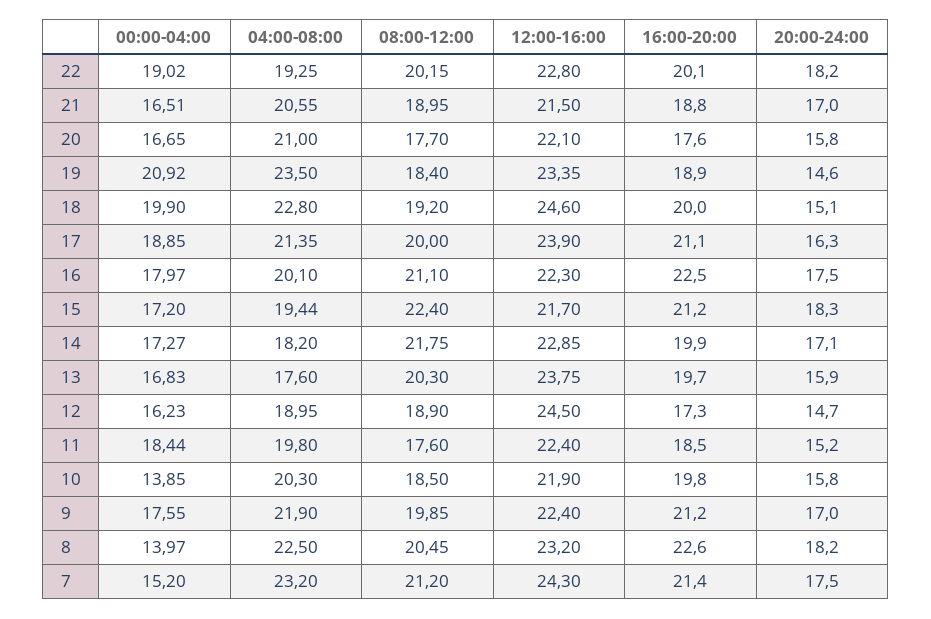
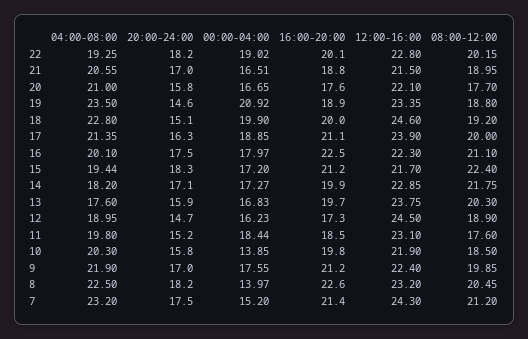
  {
    "00:00-04:00": {
      "22": 19.02,
      "21": 16.51,
      "20": 16.65,
      "19": 20.92,
      "18": 19.9,
      "17": 18.85,
      "16": 17.97,
      "15": 17.2,
      "14": 17.27,
      "13": 16.83,
      "12": 16.23,
      "11": 18.44,
      "10": 13.85,
      "9": 17.55,
      "8": 13.97,
      "7": 15.2
    },
    "04:00-08:00": {
      "22": 19.25,
      "21": 20.55,
      "20": 21,
      "19": 23.5,
      "18": 22.8,
      "17": 21.35,
      "16": 20.1,
      "15": 19.44,
      "14": 18.2,
      "13": 17.6,
      "12": 18.95,
      "11": 19.8,
      "10": 20.3,
      "9": 21.9,
      "8": 22.5,
      "7": 23.2
    },
    "08:00-12:00": {
      "22": 20.15,
      "21": 18.95,
      "20": 17.7,
-     "19": 18.4,
+     "19": 18.8,
      "18": 19.2,
      "17": 20,
      "16": 21.1,
      "15": 22.4,
      "14": 21.75,
      "13": 20.3,
      "12": 18.9,
      "11": 17.6,
      "10": 18.5,
      "9": 19.85,
      "8": 20.45,
      "7": 21.2
    },
    "12:00-16:00": {
      "22": 22.8,
      "21": 21.5,
      "20": 22.1,
      "19": 23.35,
      "18": 24.6,
      "17": 23.9,
      "16": 22.3,
      "15": 21.7,
      "14": 22.85,
      "13": 23.75,
      "12": 24.5,
-     "11": 22.4,
+     "11": 23.1,
      "10": 21.9,
      "9": 22.4,
      "8": 23.2,
      "7": 24.3
    },
    "16:00-20:00": {
      "22": 20.1,
      "21": 18.8,
      "20": 17.6,
      "19": 18.9,
      "18": 20,
      "17": 21.1,
      "16": 22.5,
      "15": 21.2,
      "14": 19.9,
      "13": 19.7,
      "12": 17.3,
      "11": 18.5,
      "10": 19.8,
      "9": 21.2,
      "8": 22.6,
      "7": 21.4
    },
    "20:00-24:00": {
      "22": 18.2,
      "21": 17,
      "20": 15.8,
      "19": 14.6,
      "18": 15.1,
      "17": 16.3,
      "16": 17.5,
      "15": 18.3,
      "14": 17.1,
      "13": 15.9,
      "12": 14.7,
      "11": 15.2,
      "10": 15.8,
      "9": 17,
      "8": 18.2,
      "7": 17.5
    }
  }

